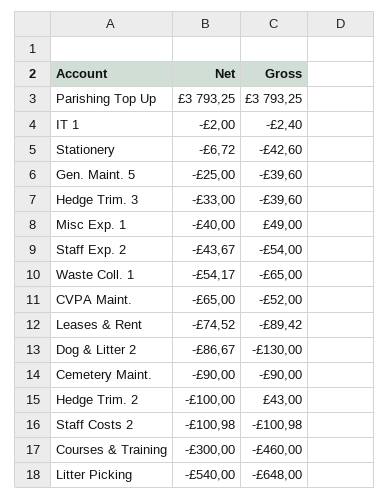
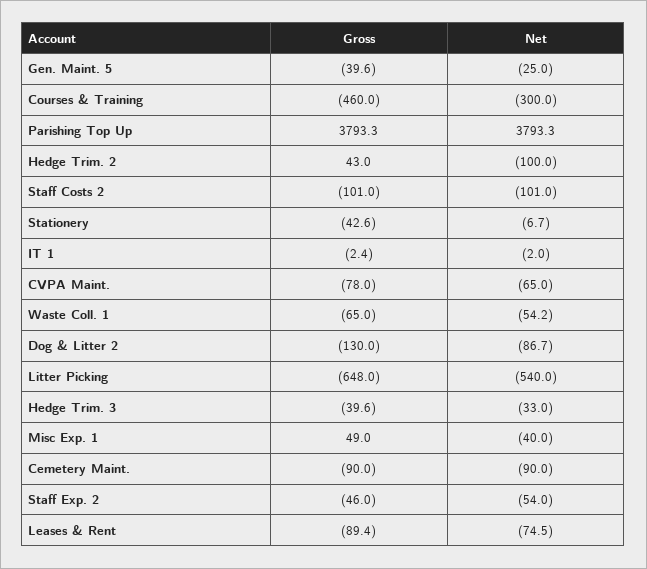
  {
    "Net": {
      "Parishing Top Up": 3793.25,
      "IT 1": -2,
      "Stationery": -6.72,
      "Gen. Maint. 5": -25,
      "Hedge Trim. 3": -33,
      "Misc Exp. 1": -40,
-     "Staff Exp. 2": -43.67,
+     "Staff Exp. 2": -54,
      "Waste Coll. 1": -54.17,
      "CVPA Maint.": -65,
      "Leases & Rent": -74.52,
      "Dog & Litter 2": -86.67,
      "Cemetery Maint.": -90,
      "Hedge Trim. 2": -100,
      "Staff Costs 2": -100.98,
      "Courses & Training": -300,
      "Litter Picking": -540
    },
    "Gross": {
      "Parishing Top Up": 3793.25,
      "IT 1": -2.4,
      "Stationery": -42.6,
      "Gen. Maint. 5": -39.6,
      "Hedge Trim. 3": -39.6,
      "Misc Exp. 1": 49,
-     "Staff Exp. 2": -54,
+     "Staff Exp. 2": -46,
      "Waste Coll. 1": -65,
-     "CVPA Maint.": -52,
+     "CVPA Maint.": -78,
      "Leases & Rent": -89.42,
      "Dog & Litter 2": -130,
      "Cemetery Maint.": -90,
      "Hedge Trim. 2": 43,
      "Staff Costs 2": -100.98,
      "Courses & Training": -460,
      "Litter Picking": -648
    }
  }

